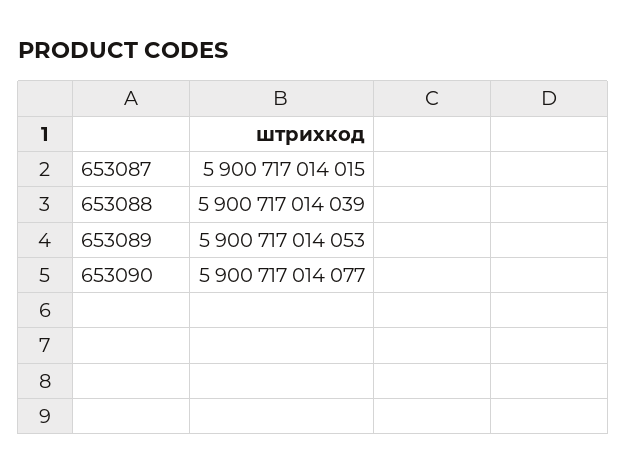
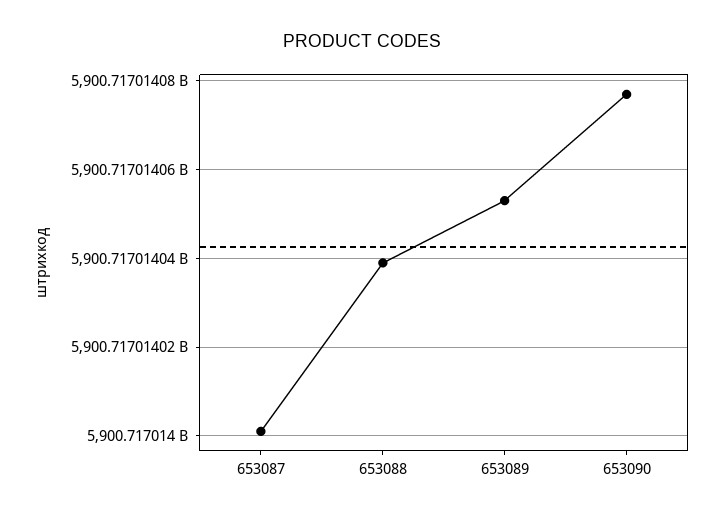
  {
-   "653087": 5900717014015,
+   "653087": 5900717014000,
    "653088": 5900717014039,
    "653089": 5900717014053,
    "653090": 5900717014077
  }

